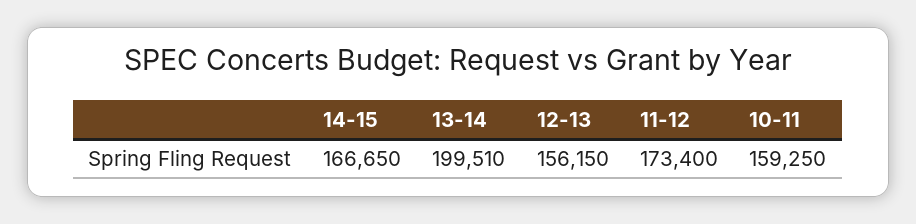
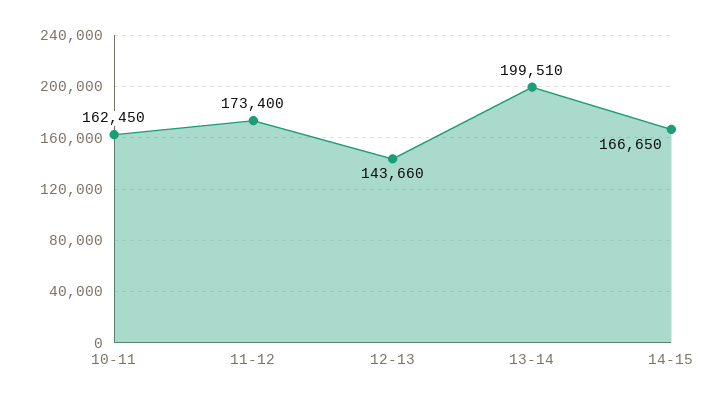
  {
    "14-15": 166650,
    "13-14": 199510,
-   "12-13": 156150,
+   "12-13": 143660,
    "11-12": 173400,
-   "10-11": 159250
+   "10-11": 162450
  }

